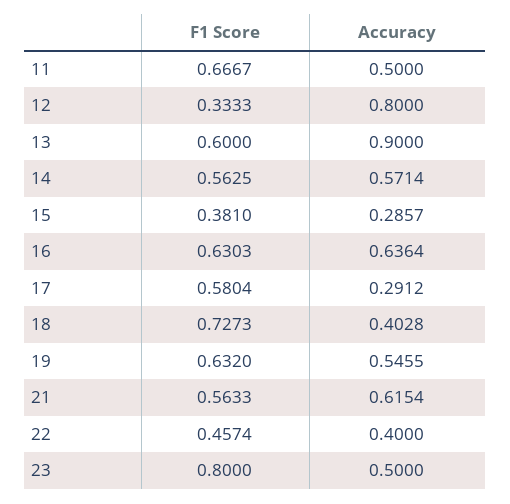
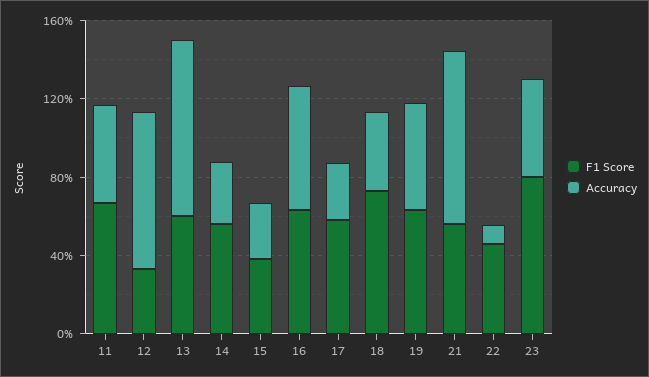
  {
    "F1 Score": {
      "11": 0.6667,
      "12": 0.3333,
      "13": 0.6,
      "14": 0.5625,
      "15": 0.381,
      "16": 0.6303,
      "17": 0.5804,
      "18": 0.7273,
      "19": 0.632,
      "21": 0.5633,
      "22": 0.4574,
      "23": 0.8
    },
    "Accuracy": {
      "11": 0.5,
      "12": 0.8,
      "13": 0.9,
-     "14": 0.5714,
+     "14": 0.3,
      "15": 0.2857,
      "16": 0.6364,
      "17": 0.2912,
      "18": 0.4028,
      "19": 0.5455,
-     "21": 0.6154,
+     "21": 0.9,
-     "22": 0.4,
+     "22": 0.1,
      "23": 0.5
    }
  }

